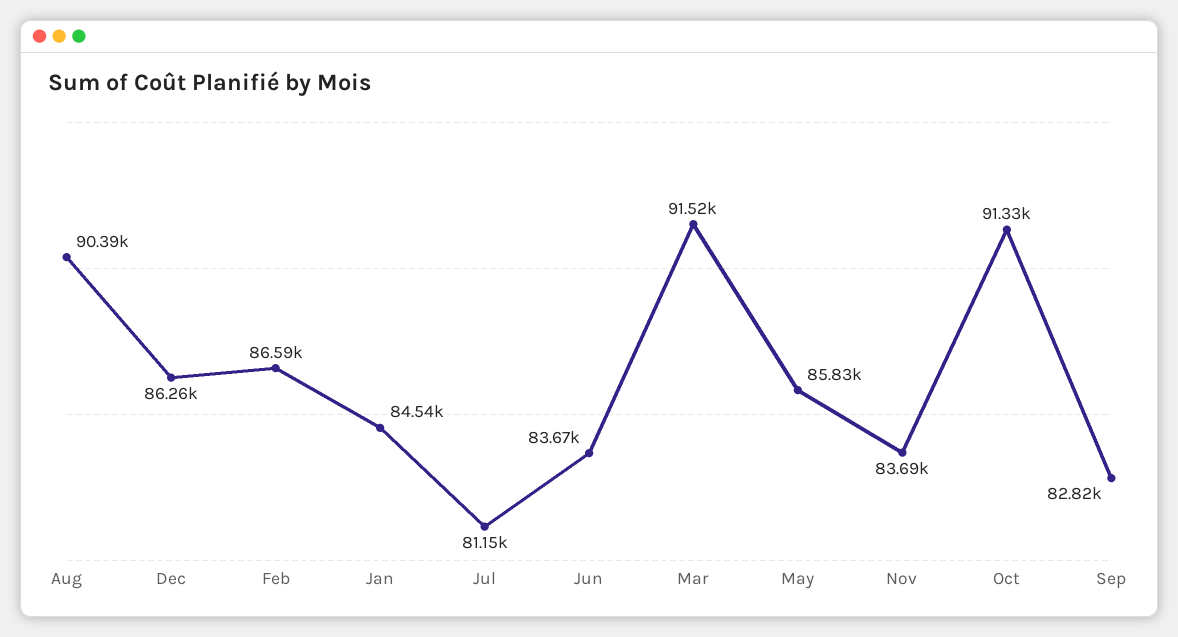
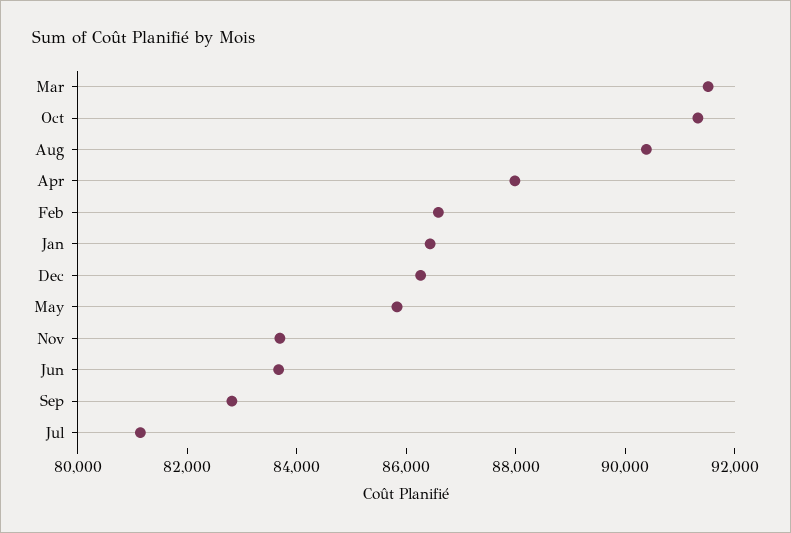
  {
    "Aug": 90390,
    "Dec": 86260,
    "Feb": 86590,
-   "Jan": 84540,
+   "Jan": 86500,
    "Jul": 81150,
    "Jun": 83670,
    "Mar": 91520,
    "May": 85830,
    "Nov": 83690,
    "Oct": 91330,
-   "Sep": 82820
+   "Sep": 82820,
+   "Apr": 88000
  }

